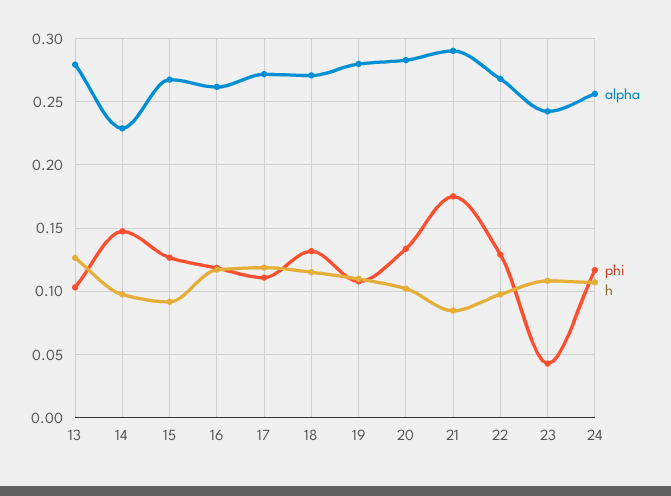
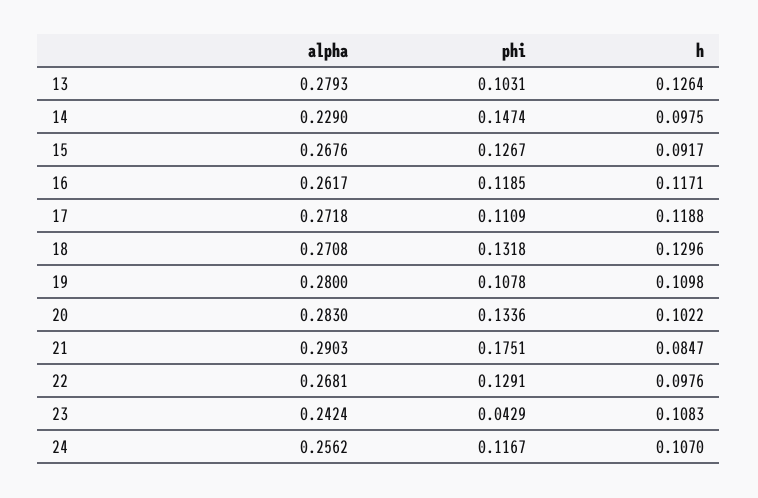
  {
    "alpha": {
      "13": 0.2793,
      "14": 0.229,
      "15": 0.2676,
      "16": 0.2617,
      "17": 0.2718,
      "18": 0.2708,
      "19": 0.28,
      "20": 0.283,
      "21": 0.2903,
      "22": 0.2681,
      "23": 0.2424,
      "24": 0.2562
    },
    "phi": {
      "13": 0.1031,
      "14": 0.1474,
      "15": 0.1267,
      "16": 0.1185,
      "17": 0.1109,
      "18": 0.1318,
      "19": 0.1078,
      "20": 0.1336,
      "21": 0.1751,
      "22": 0.1291,
      "23": 0.0429,
      "24": 0.1167
    },
    "h": {
      "13": 0.1264,
      "14": 0.0975,
      "15": 0.0917,
      "16": 0.1171,
      "17": 0.1188,
-     "18": 0.115,
+     "18": 0.1296,
      "19": 0.1098,
      "20": 0.1022,
      "21": 0.0847,
      "22": 0.0976,
      "23": 0.1083,
      "24": 0.107
    }
  }

